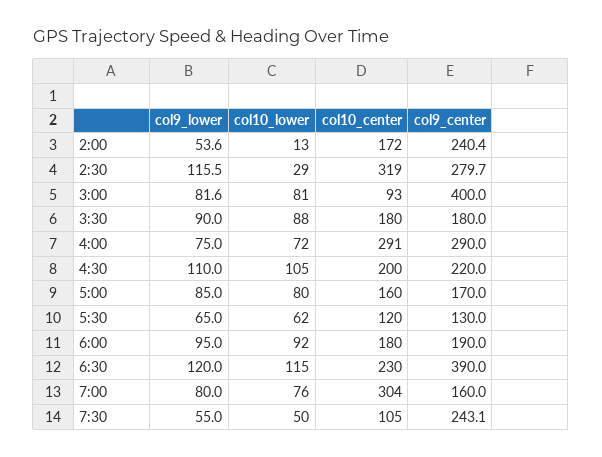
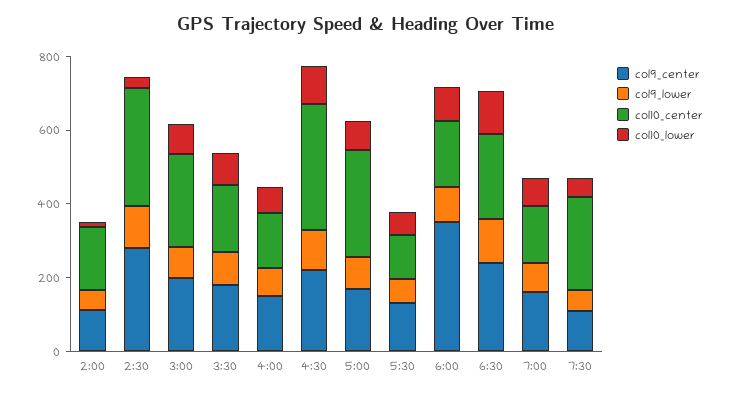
  {
    "col9_lower": {
      "2:00": 53.6,
      "2:30": 115.5,
      "3:00": 81.6,
      "3:30": 90,
      "4:00": 75,
      "4:30": 110,
      "5:00": 85,
      "5:30": 65,
      "6:00": 95,
      "6:30": 120,
      "7:00": 80,
      "7:30": 55
    },
    "col10_lower": {
      "2:00": 13,
      "2:30": 29,
      "3:00": 81,
      "3:30": 88,
      "4:00": 72,
      "4:30": 105,
      "5:00": 80,
      "5:30": 62,
      "6:00": 92,
      "6:30": 115,
      "7:00": 76,
      "7:30": 50
    },
    "col10_center": {
      "2:00": 172,
      "2:30": 319,
-     "3:00": 93,
+     "3:00": 250,
      "3:30": 180,
-     "4:00": 291,
+     "4:00": 150,
-     "4:30": 200,
+     "4:30": 350,
-     "5:00": 160,
+     "5:00": 300,
      "5:30": 120,
      "6:00": 180,
      "6:30": 230,
-     "7:00": 304,
+     "7:00": 150,
-     "7:30": 105
+     "7:30": 250
    },
    "col9_center": {
-     "2:00": 240.4,
+     "2:00": 100,
      "2:30": 279.7,
-     "3:00": 400,
+     "3:00": 200,
      "3:30": 180,
-     "4:00": 290,
+     "4:00": 150,
      "4:30": 220,
      "5:00": 170,
      "5:30": 130,
-     "6:00": 190,
+     "6:00": 350,
-     "6:30": 390,
+     "6:30": 250,
      "7:00": 160,
-     "7:30": 243.1
+     "7:30": 100
    }
  }

